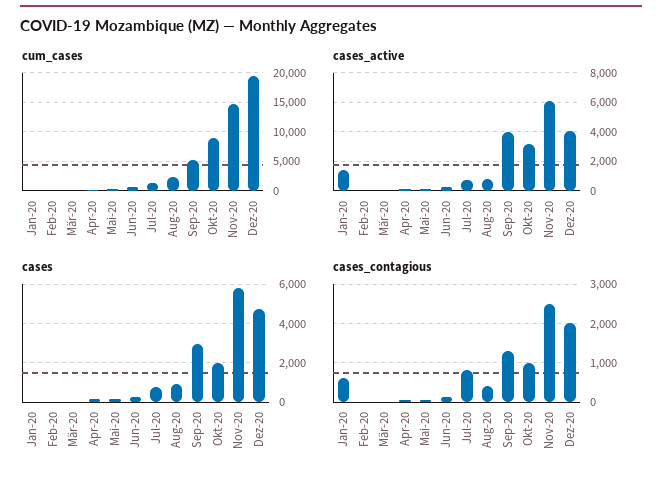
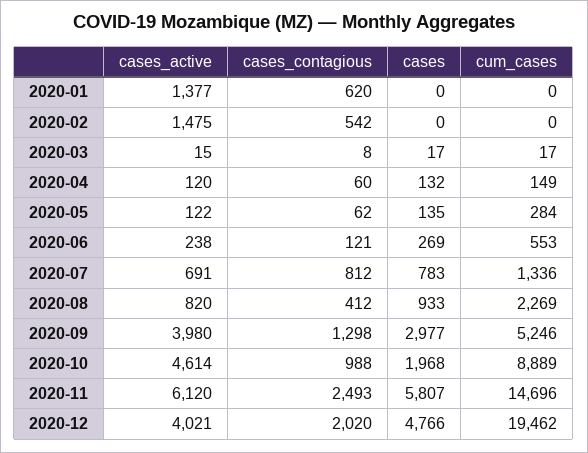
  {
    "cum_cases": {
      "Jan-20": 0,
      "Feb-20": 0,
      "Mär-20": 17,
      "Apr-20": 149,
      "Mai-20": 284,
      "Jun-20": 553,
      "Jul-20": 1336,
      "Aug-20": 2269,
      "Sep-20": 5246,
      "Okt-20": 8889,
      "Nov-20": 14696,
      "Dez-20": 19462
    },
    "cases_active": {
      "Jan-20": 1377,
-     "Feb-20": 0,
+     "Feb-20": 1475,
      "Mär-20": 15,
      "Apr-20": 120,
      "Mai-20": 122,
      "Jun-20": 238,
      "Jul-20": 691,
      "Aug-20": 820,
      "Sep-20": 3980,
-     "Okt-20": 3000,
+     "Okt-20": 4614,
      "Nov-20": 6120,
      "Dez-20": 4021
    },
    "cases": {
      "Jan-20": 0,
      "Feb-20": 0,
      "Mär-20": 17,
      "Apr-20": 132,
      "Mai-20": 135,
      "Jun-20": 269,
      "Jul-20": 783,
      "Aug-20": 933,
      "Sep-20": 2977,
      "Okt-20": 1968,
      "Nov-20": 5807,
      "Dez-20": 4766
    },
    "cases_contagious": {
      "Jan-20": 620,
-     "Feb-20": 0,
+     "Feb-20": 542,
      "Mär-20": 8,
      "Apr-20": 60,
      "Mai-20": 62,
      "Jun-20": 121,
      "Jul-20": 812,
      "Aug-20": 412,
      "Sep-20": 1298,
      "Okt-20": 988,
      "Nov-20": 2493,
      "Dez-20": 2020
    }
  }

